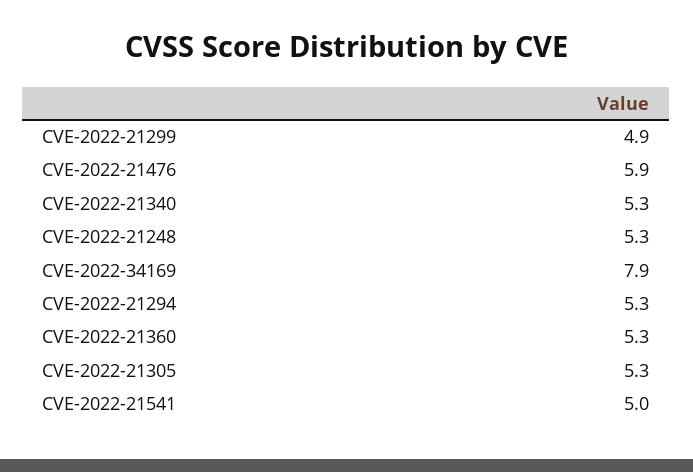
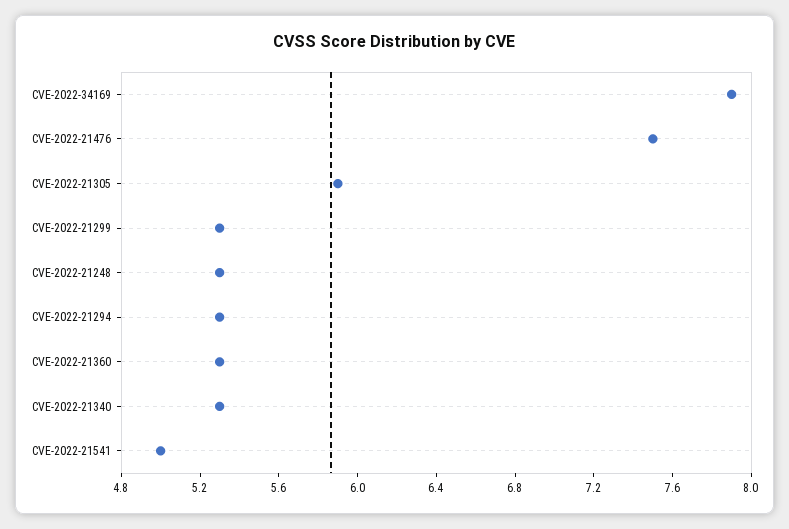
  {
-   "CVE-2022-21299": 4.9,
+   "CVE-2022-21299": 5.3,
-   "CVE-2022-21476": 5.9,
+   "CVE-2022-21476": 7.5,
    "CVE-2022-21340": 5.3,
    "CVE-2022-21248": 5.3,
    "CVE-2022-34169": 7.9,
    "CVE-2022-21294": 5.3,
    "CVE-2022-21360": 5.3,
-   "CVE-2022-21305": 5.3,
+   "CVE-2022-21305": 5.9,
    "CVE-2022-21541": 5
  }

